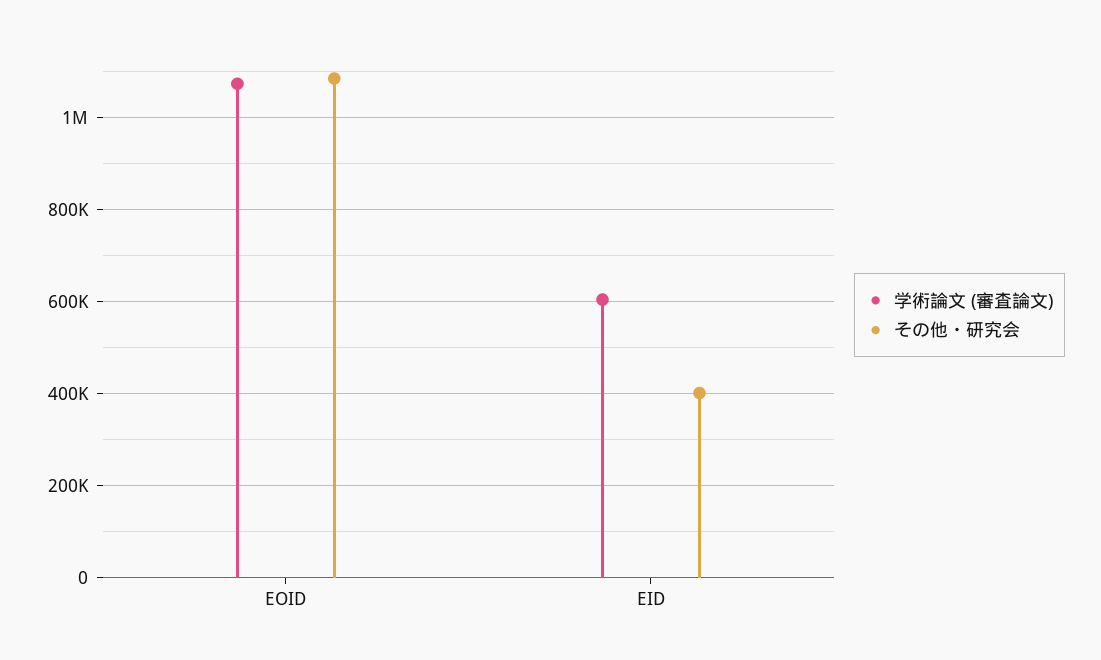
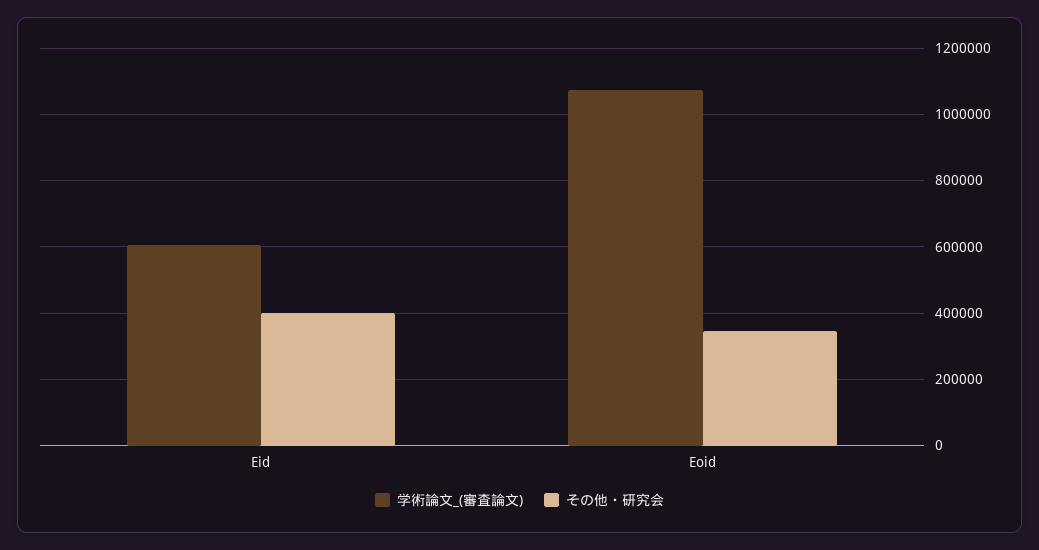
  {
    "学術論文 (審査論文)": {
      "EOID": 1080000,
      "EID": 600000
    },
    "その他・研究会": {
-     "EOID": 1080000,
+     "EOID": 340000,
      "EID": 400000
    }
  }

